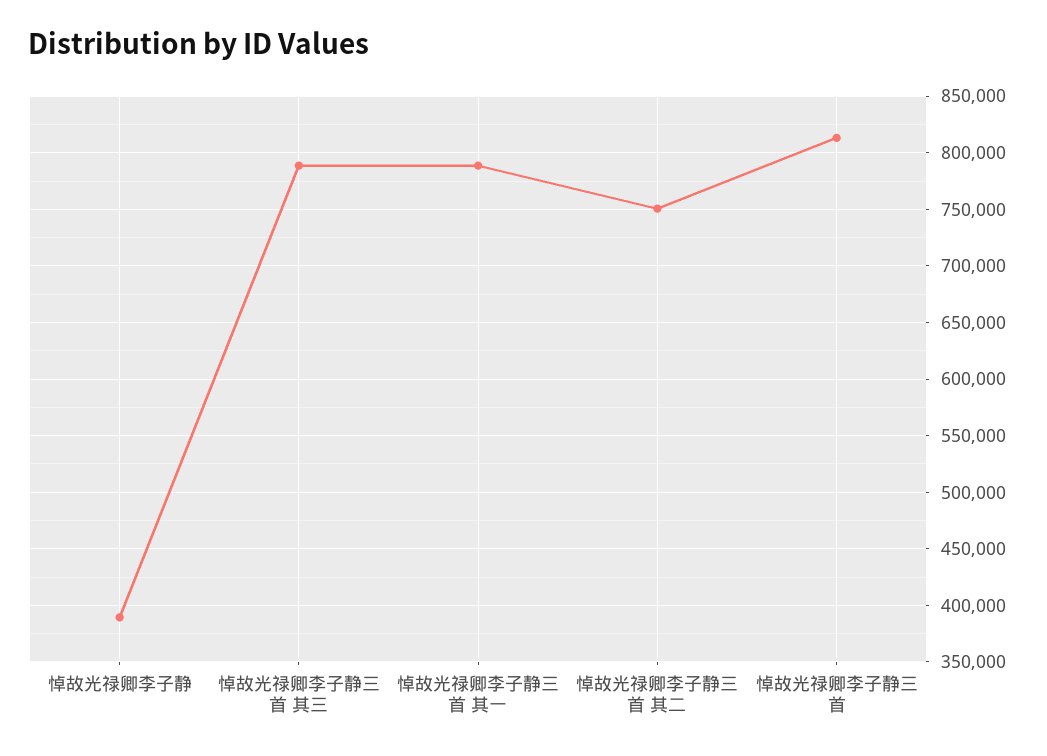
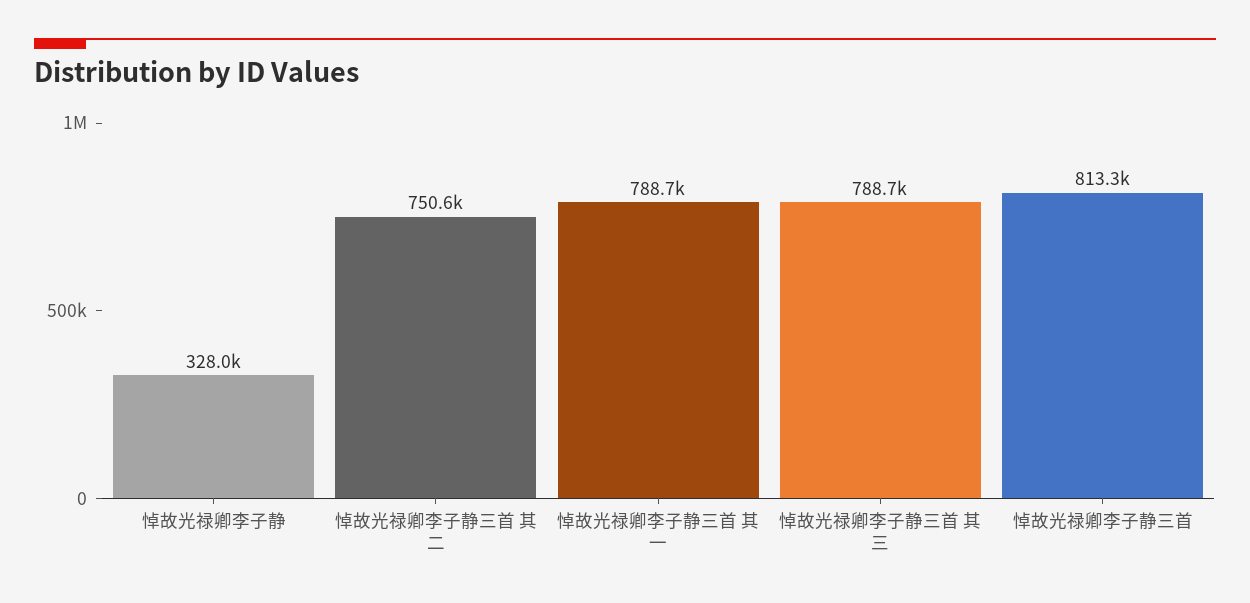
  {
-   "悼故光禄卿李子静": 390000,
+   "悼故光禄卿李子静": 328000,
    "悼故光禄卿李子静三首 其三": 788700,
    "悼故光禄卿李子静三首 其一": 788700,
    "悼故光禄卿李子静三首 其二": 750600,
    "悼故光禄卿李子静三首": 813300
  }

